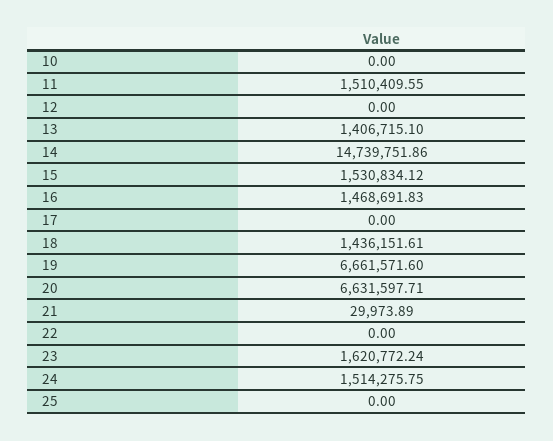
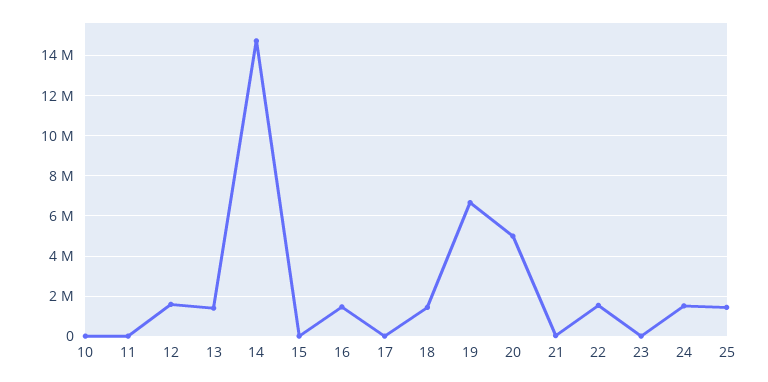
  {
    "10": 0,
-   "11": 1510409.55,
+   "11": 0,
-   "12": 0,
+   "12": 1500000,
    "13": 1406715.1,
    "14": 14739751.86,
-   "15": 1530834.12,
+   "15": 0,
    "16": 1468691.83,
    "17": 0,
    "18": 1436151.61,
    "19": 6661571.6,
-   "20": 6631597.71,
+   "20": 5000000,
    "21": 29973.89,
-   "22": 0,
+   "22": 1500000,
-   "23": 1620772.24,
+   "23": 0,
    "24": 1514275.75,
-   "25": 0
+   "25": 1500000
  }

